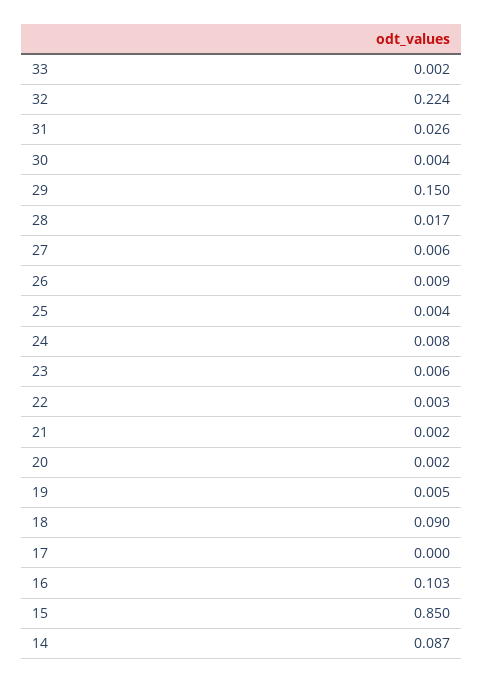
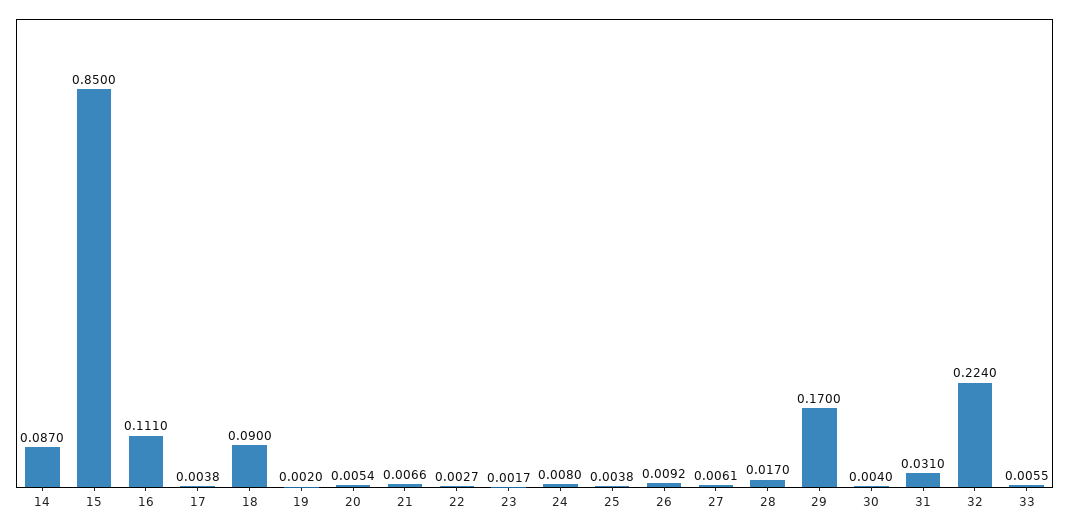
  {
-   "33": 0.002,
+   "33": 0.0055,
    "32": 0.224,
-   "31": 0.026,
+   "31": 0.031,
    "30": 0.004,
-   "29": 0.15,
+   "29": 0.17,
    "28": 0.017,
    "27": 0.0061,
    "26": 0.0092,
    "25": 0.0038,
    "24": 0.008,
-   "23": 0.006,
+   "23": 0.0017,
    "22": 0.0027,
-   "21": 0.002,
+   "21": 0.0066,
-   "20": 0.002,
+   "20": 0.0054,
-   "19": 0.005,
+   "19": 0.002,
    "18": 0.09,
-   "17": 0,
+   "17": 0.0038,
-   "16": 0.103,
+   "16": 0.111,
    "15": 0.85,
    "14": 0.087
  }

